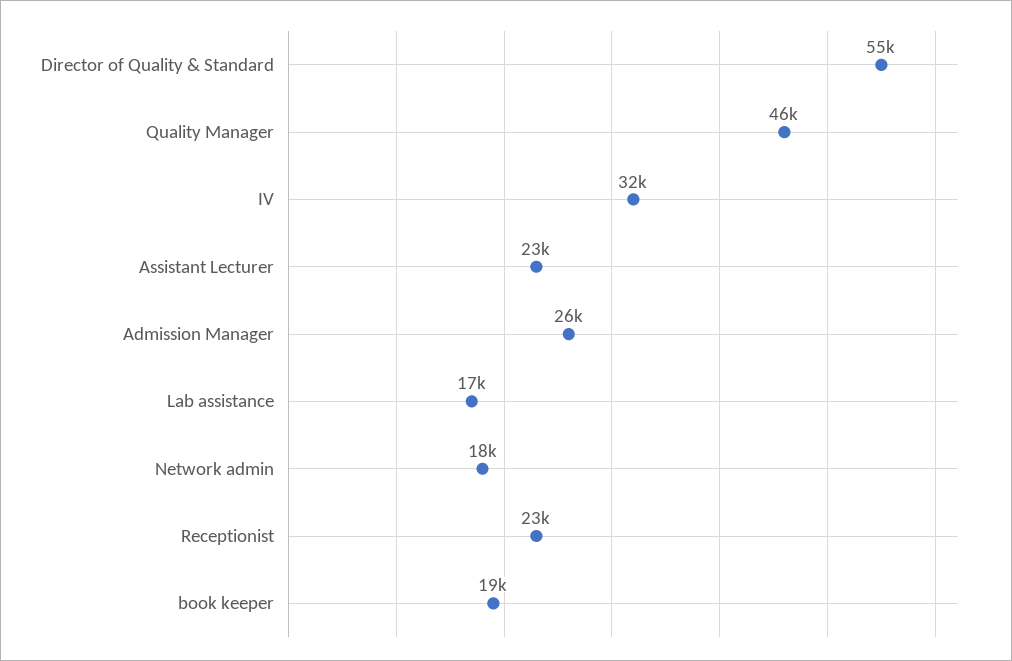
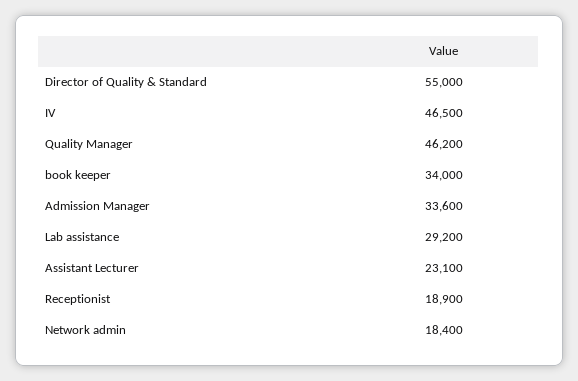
  {
    "Director of Quality & Standard": 55000,
    "Quality Manager": 46200,
-   "IV": 32000,
+   "IV": 46500,
    "Assistant Lecturer": 23100,
-   "Admission Manager": 26000,
+   "Admission Manager": 33600,
-   "Lab assistance": 17000,
+   "Lab assistance": 29200,
    "Network admin": 18400,
-   "Receptionist": 23000,
+   "Receptionist": 18900,
-   "book keeper": 19000
+   "book keeper": 34000
  }

